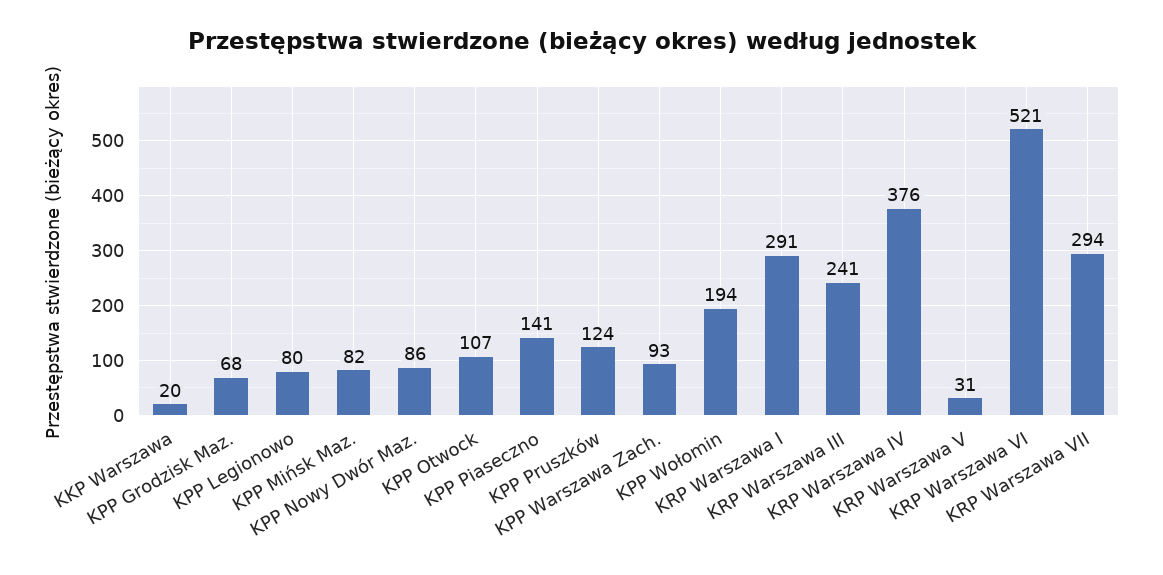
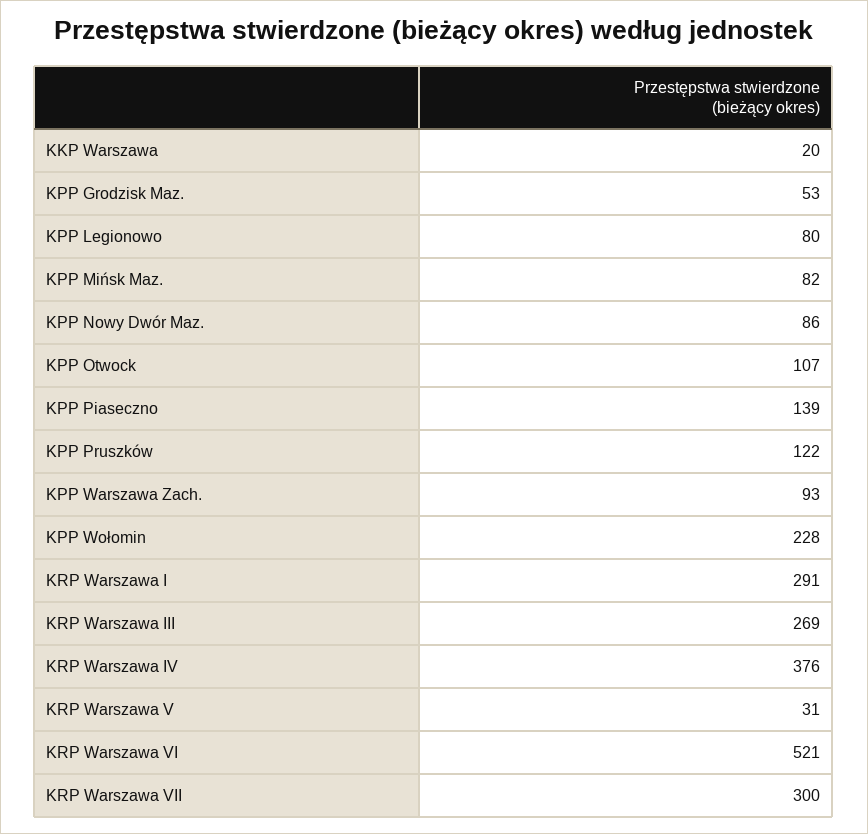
  {
    "KKP Warszawa": 20,
-   "KPP Grodzisk Maz.": 68,
+   "KPP Grodzisk Maz.": 53,
    "KPP Legionowo": 80,
    "KPP Mińsk Maz.": 82,
    "KPP Nowy Dwór Maz.": 86,
    "KPP Otwock": 107,
-   "KPP Piaseczno": 141,
+   "KPP Piaseczno": 139,
-   "KPP Pruszków": 124,
+   "KPP Pruszków": 122,
    "KPP Warszawa Zach.": 93,
-   "KPP Wołomin": 194,
+   "KPP Wołomin": 228,
    "KRP Warszawa I": 291,
-   "KRP Warszawa III": 241,
+   "KRP Warszawa III": 269,
    "KRP Warszawa IV": 376,
    "KRP Warszawa V": 31,
    "KRP Warszawa VI": 521,
-   "KRP Warszawa VII": 294
+   "KRP Warszawa VII": 300
  }

